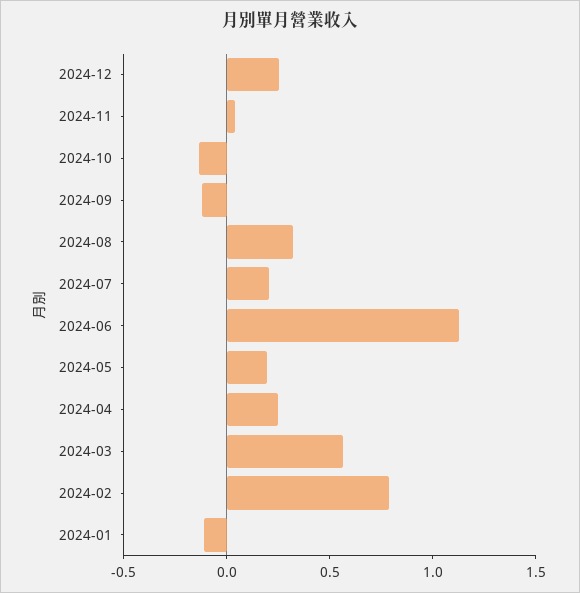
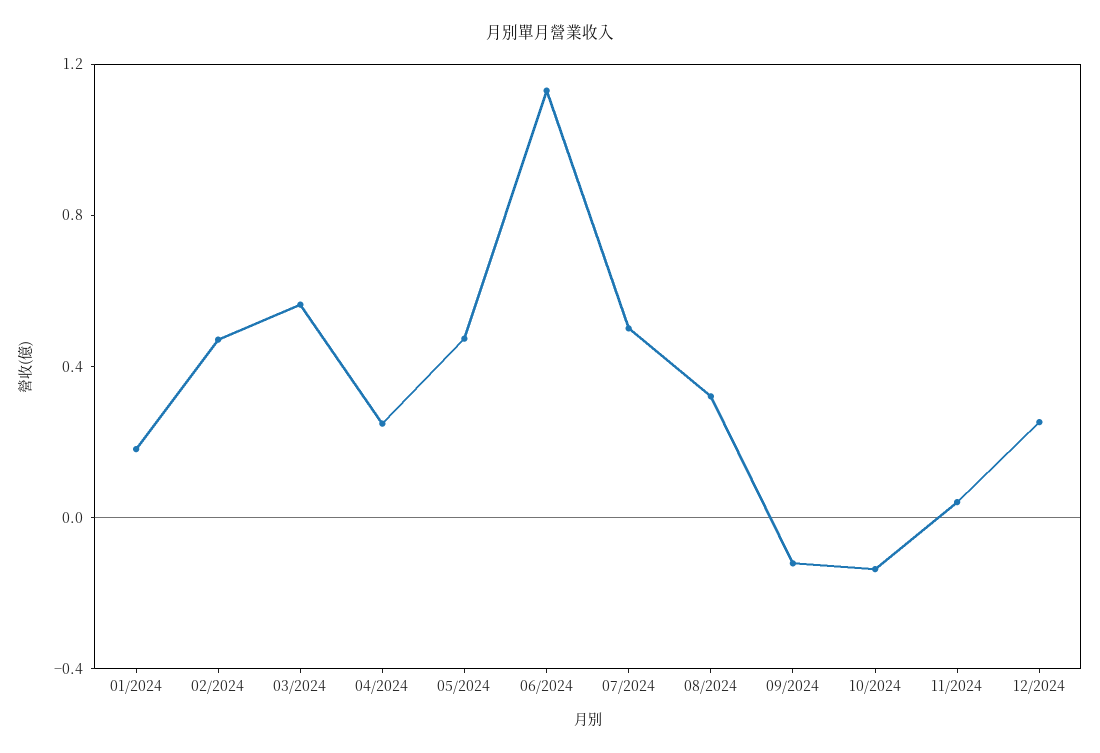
  {
    "2024-12": 0.3,
    "2024-11": 0,
    "2024-10": -0.1,
    "2024-09": -0.1,
    "2024-08": 0.3,
-   "2024-07": 0.2,
+   "2024-07": 0.5,
    "2024-06": 1.1,
-   "2024-05": 0.2,
+   "2024-05": 0.5,
    "2024-04": 0.2,
    "2024-03": 0.6,
-   "2024-02": 0.8,
+   "2024-02": 0.5,
-   "2024-01": -0.1
+   "2024-01": 0.2
  }

